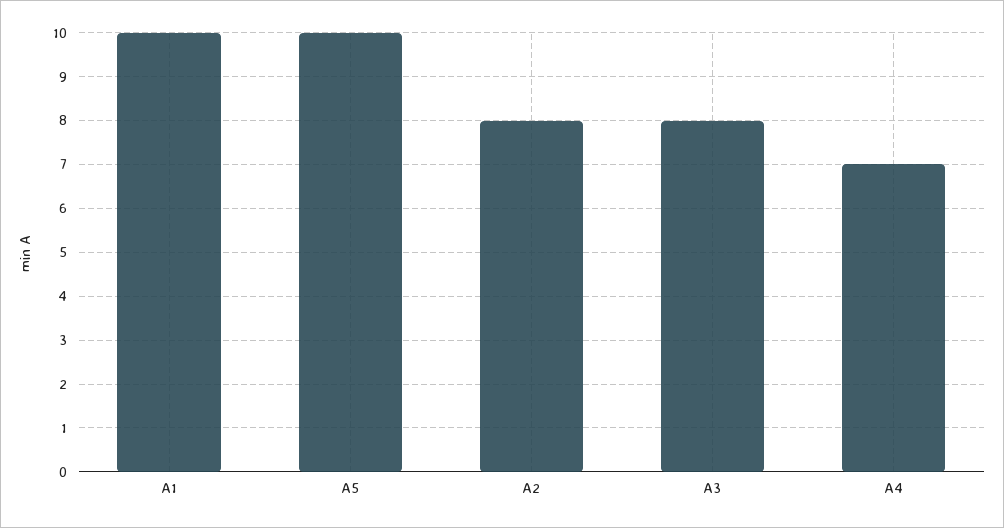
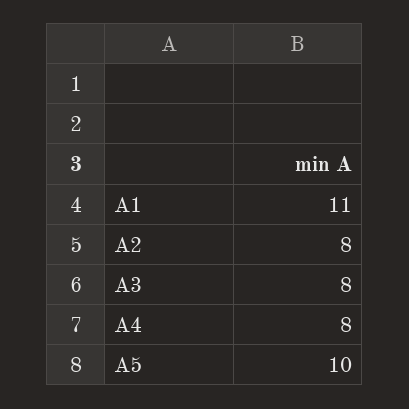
  {
-   "A1": 10,
+   "A1": 11,
    "A5": 10,
    "A2": 8,
    "A3": 8,
-   "A4": 7
+   "A4": 8
  }

